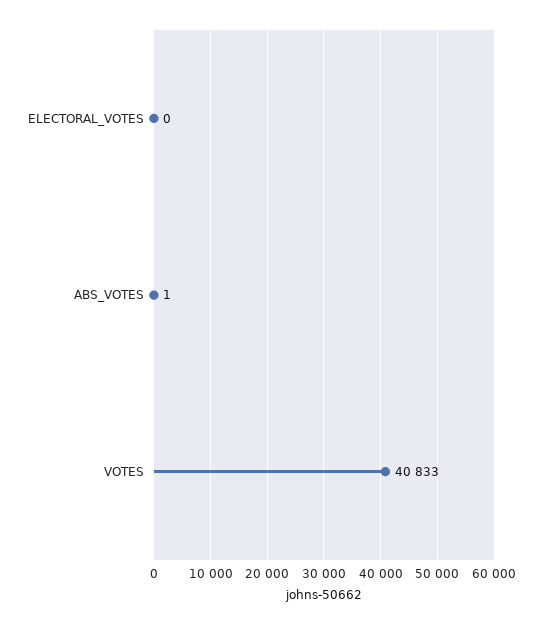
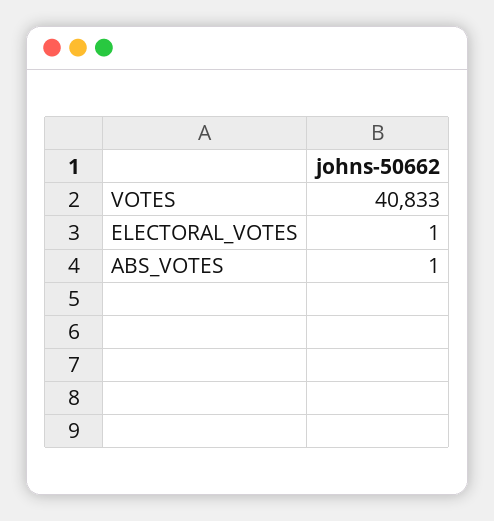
  {
-   "ELECTORAL_VOTES": 0,
+   "ELECTORAL_VOTES": 1,
    "ABS_VOTES": 1,
    "VOTES": 40833
  }

